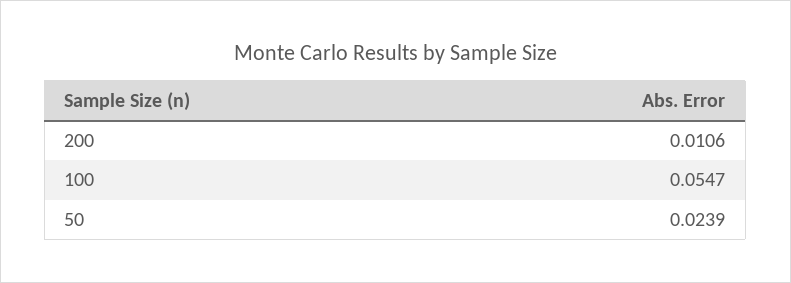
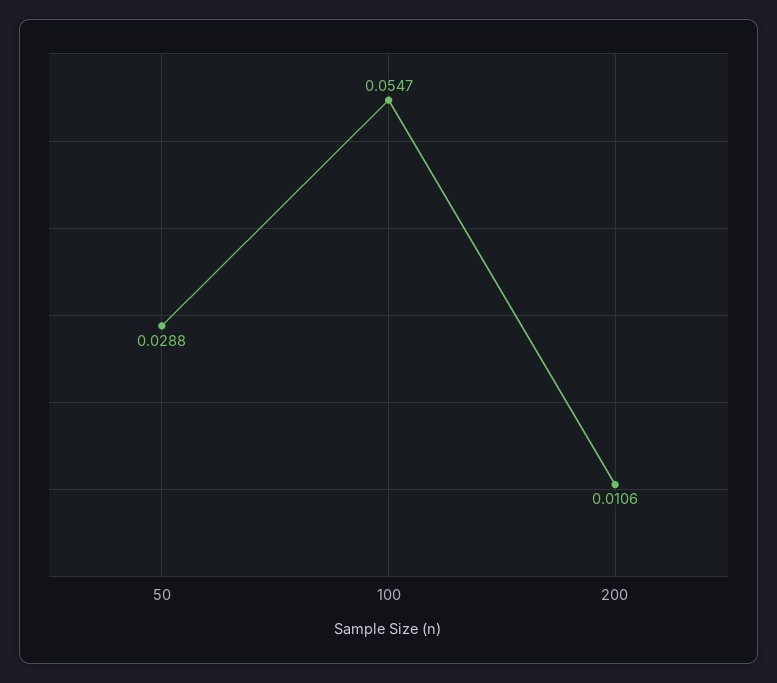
  {
    "200": 0.0106,
    "100": 0.0547,
-   "50": 0.0239
+   "50": 0.0288
  }

